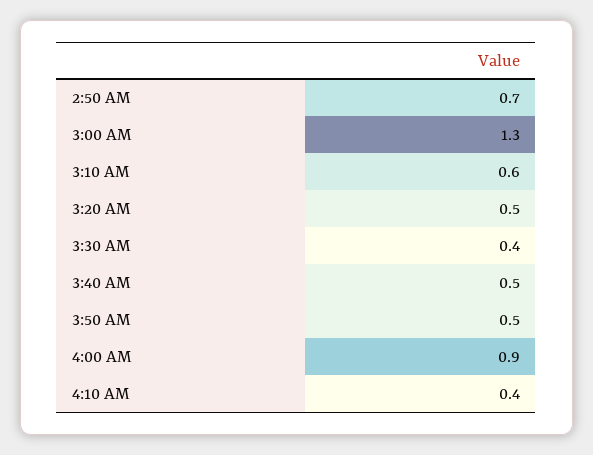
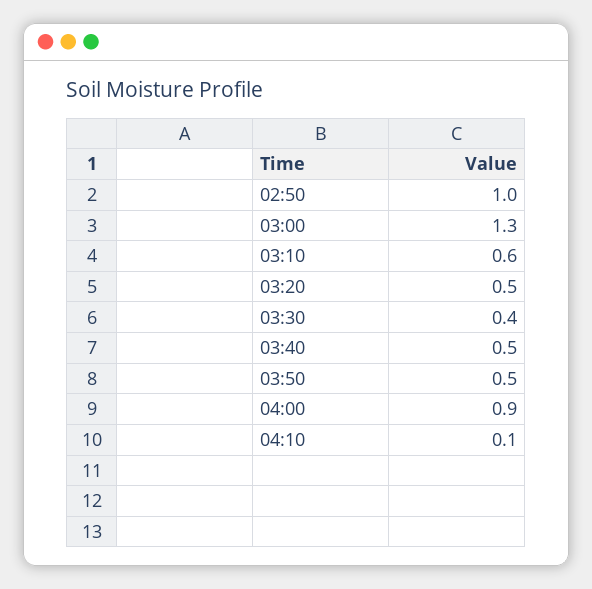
  {
-   "2:50 AM": 0.7,
+   "2:50 AM": 1,
    "3:00 AM": 1.3,
    "3:10 AM": 0.6,
    "3:20 AM": 0.5,
    "3:30 AM": 0.4,
    "3:40 AM": 0.5,
    "3:50 AM": 0.5,
    "4:00 AM": 0.9,
-   "4:10 AM": 0.4
+   "4:10 AM": 0.1
  }

